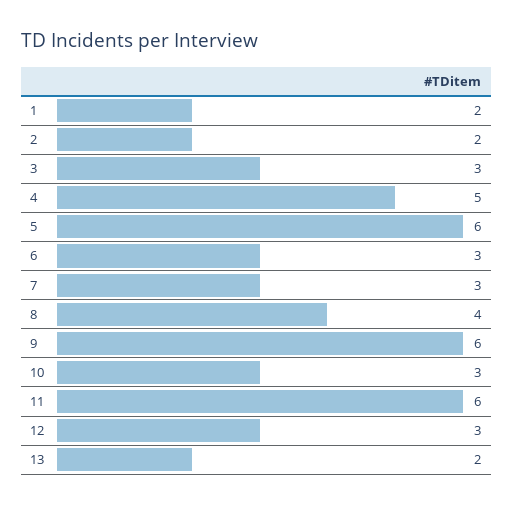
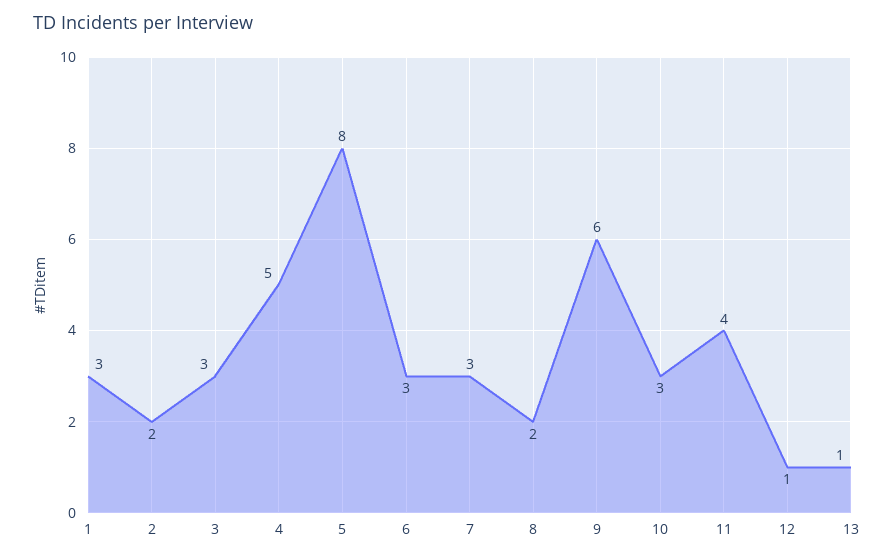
  {
-   "1": 2,
+   "1": 3,
    "2": 2,
    "3": 3,
    "4": 5,
-   "5": 6,
+   "5": 8,
    "6": 3,
    "7": 3,
-   "8": 4,
+   "8": 2,
    "9": 6,
    "10": 3,
-   "11": 6,
+   "11": 4,
-   "12": 3,
+   "12": 1,
-   "13": 2
+   "13": 1
  }

